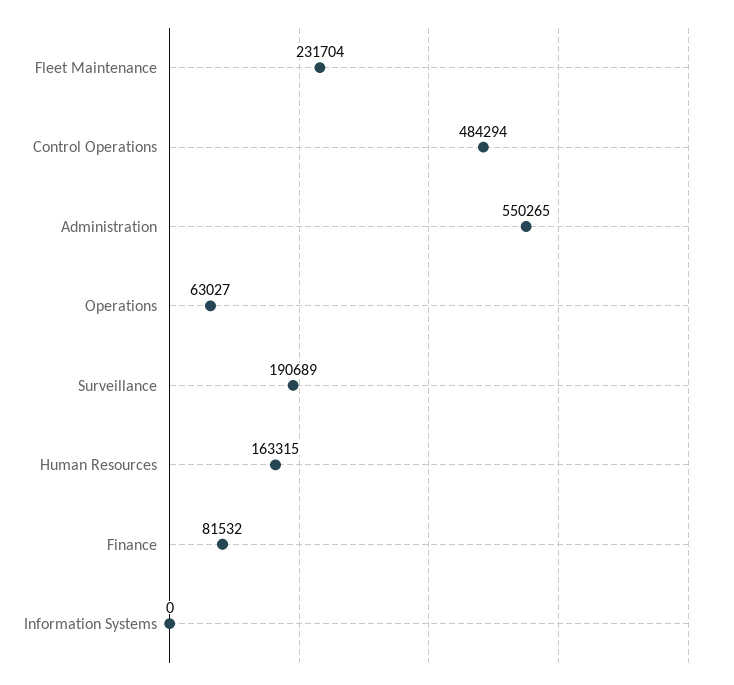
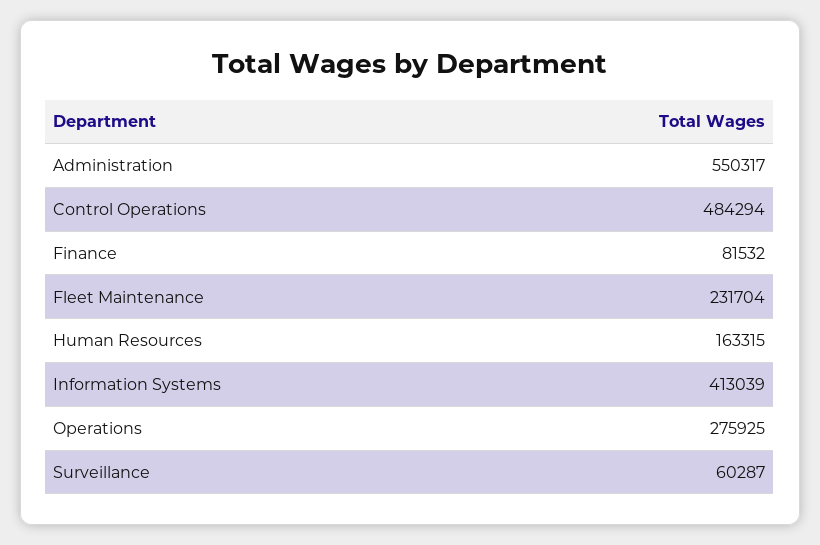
  {
    "Fleet Maintenance": 231704,
    "Control Operations": 484294,
-   "Administration": 550265,
+   "Administration": 550317,
-   "Operations": 63027,
+   "Operations": 275925,
-   "Surveillance": 190689,
+   "Surveillance": 60287,
    "Human Resources": 163315,
    "Finance": 81532,
-   "Information Systems": 0
+   "Information Systems": 413039
  }

